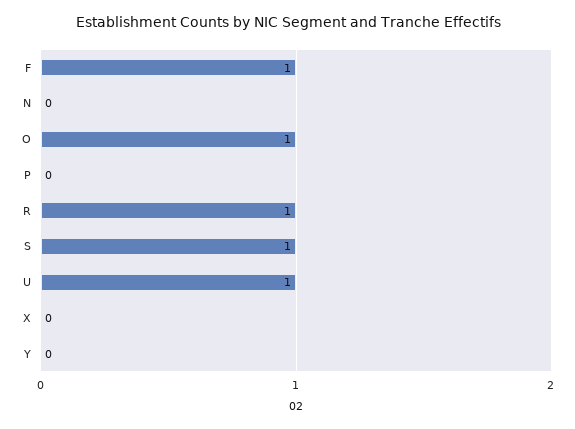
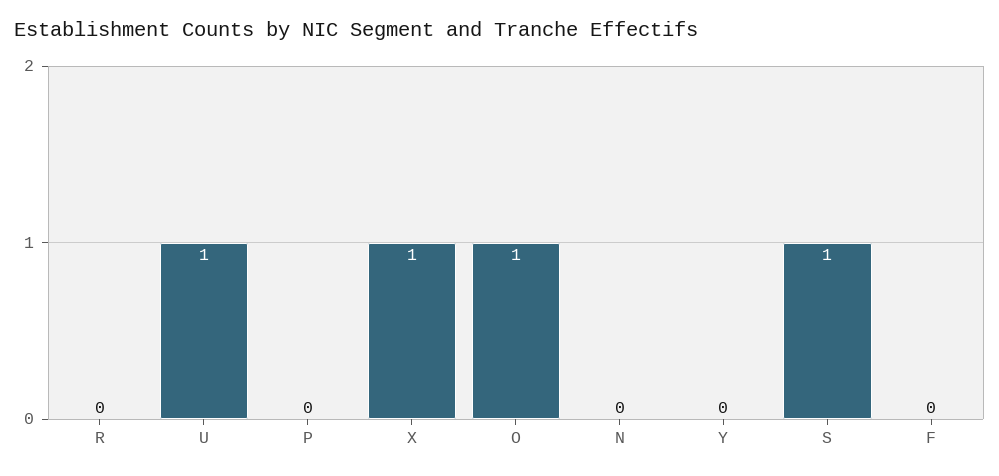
  {
-   "F": 1,
+   "F": 0,
    "N": 0,
    "O": 1,
    "P": 0,
-   "R": 1,
+   "R": 0,
    "S": 1,
    "U": 1,
-   "X": 0,
+   "X": 1,
    "Y": 0
  }

